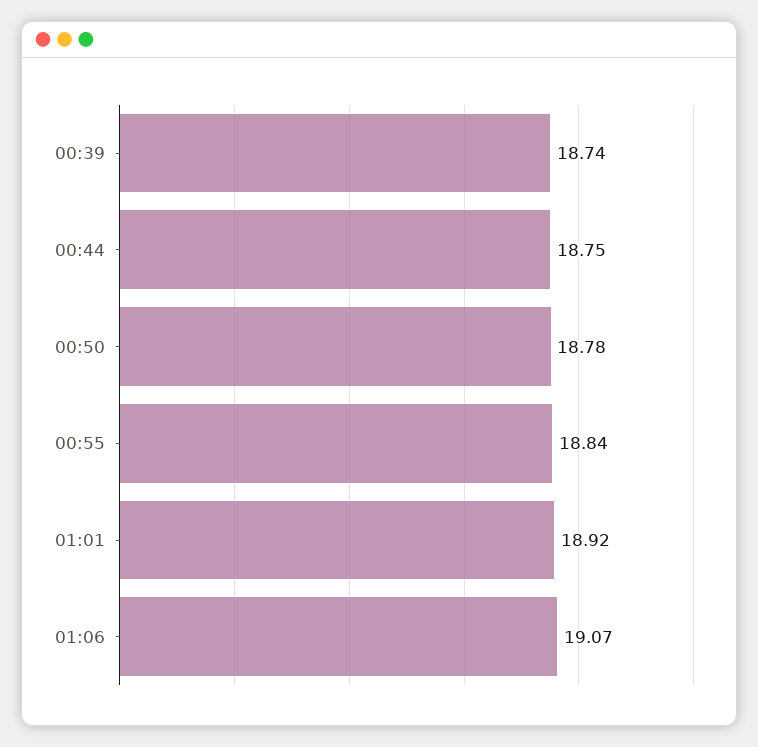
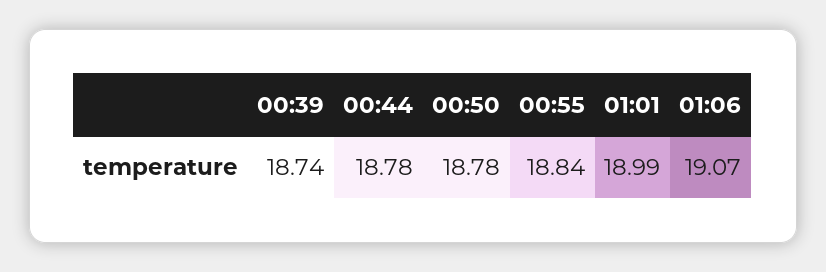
  {
    "00:39": 18.74,
-   "00:44": 18.75,
+   "00:44": 18.78,
    "00:50": 18.78,
    "00:55": 18.84,
-   "01:01": 18.92,
+   "01:01": 18.99,
    "01:06": 19.07
  }

